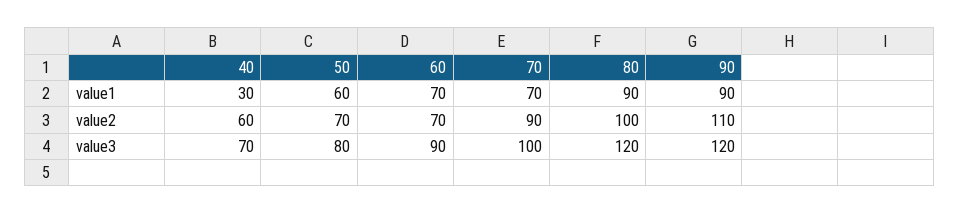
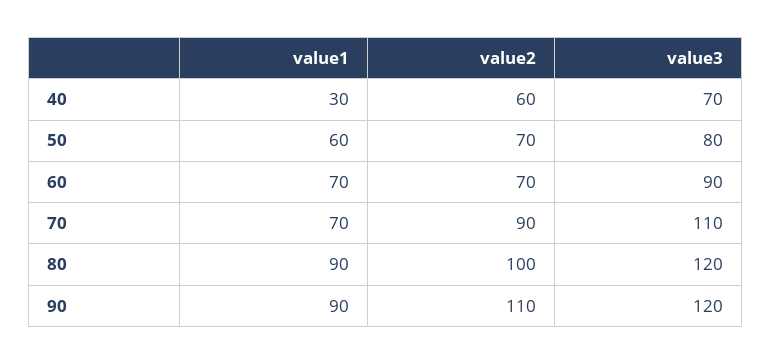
  {
    "40": {
      "value1": 30,
      "value2": 60,
      "value3": 70
    },
    "50": {
      "value1": 60,
      "value2": 70,
      "value3": 80
    },
    "60": {
      "value1": 70,
      "value2": 70,
      "value3": 90
    },
    "70": {
      "value1": 70,
      "value2": 90,
-     "value3": 100
+     "value3": 110
    },
    "80": {
      "value1": 90,
      "value2": 100,
      "value3": 120
    },
    "90": {
      "value1": 90,
      "value2": 110,
      "value3": 120
    }
  }

